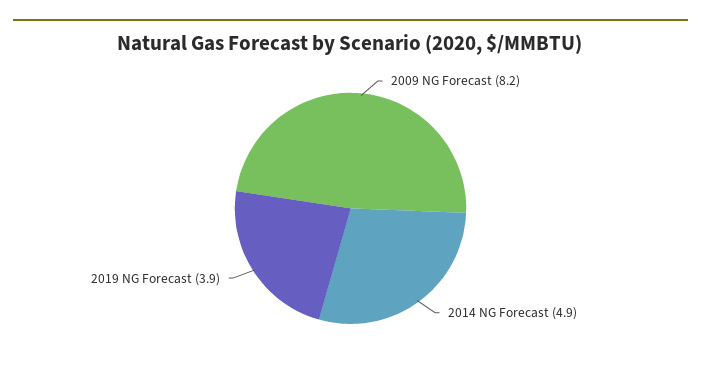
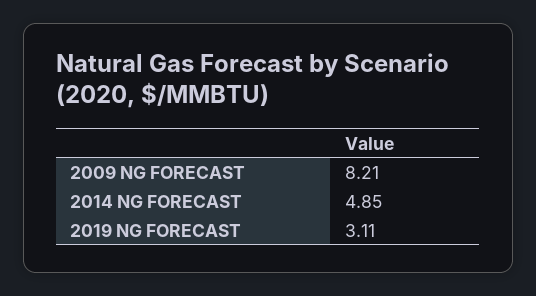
  {
    "2009 NG Forecast": 8.21,
    "2014 NG Forecast": 4.85,
-   "2019 NG Forecast": 3.9
+   "2019 NG Forecast": 3.11
  }

